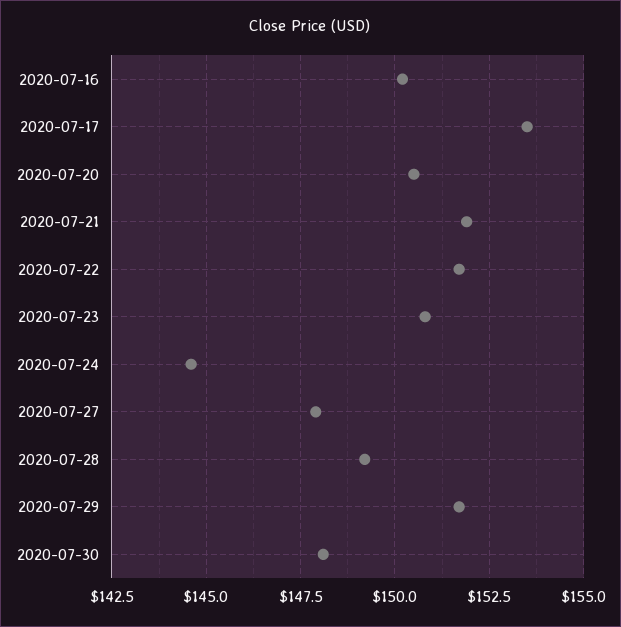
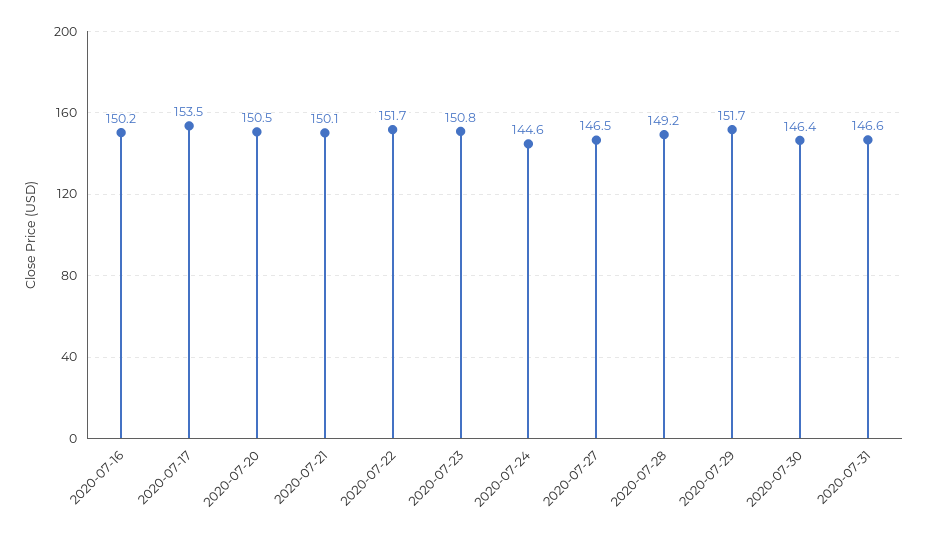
  {
    "2020-07-16": 150.2,
    "2020-07-17": 153.5,
    "2020-07-20": 150.5,
-   "2020-07-21": 152,
+   "2020-07-21": 150.1,
    "2020-07-22": 151.7,
    "2020-07-23": 150.8,
    "2020-07-24": 144.6,
-   "2020-07-27": 148,
+   "2020-07-27": 146.5,
    "2020-07-28": 149.2,
    "2020-07-29": 151.7,
-   "2020-07-30": 148
+   "2020-07-30": 146.4,
+   "2020-07-31": 146.6
  }

